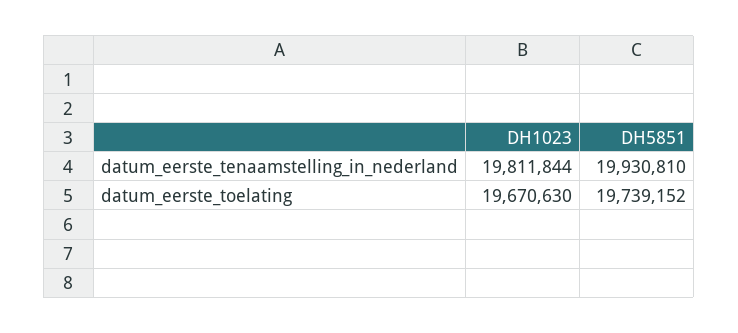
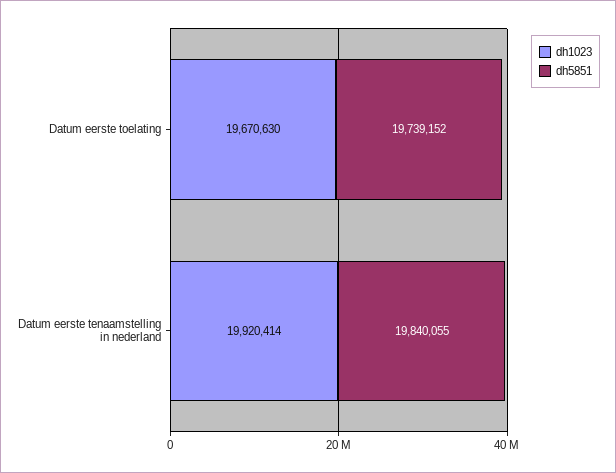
  {
    "DH1023": {
-     "datum_eerste_tenaamstelling_in_nederland": 19811844,
+     "datum_eerste_tenaamstelling_in_nederland": 19920414,
      "datum_eerste_toelating": 19670630
    },
    "DH5851": {
-     "datum_eerste_tenaamstelling_in_nederland": 19930810,
+     "datum_eerste_tenaamstelling_in_nederland": 19840055,
      "datum_eerste_toelating": 19739152
    }
  }

